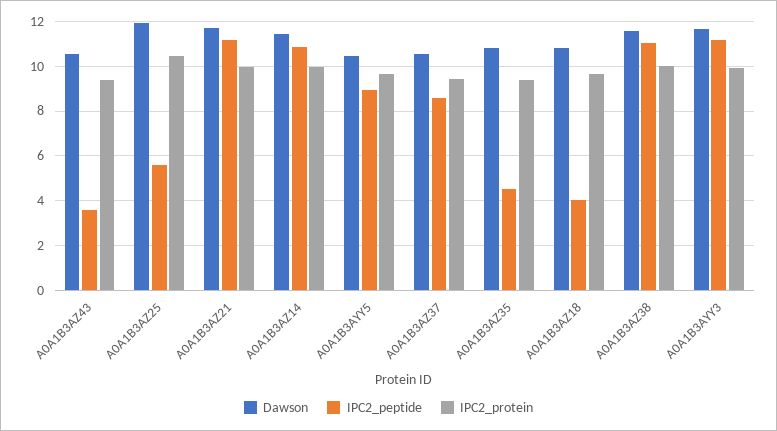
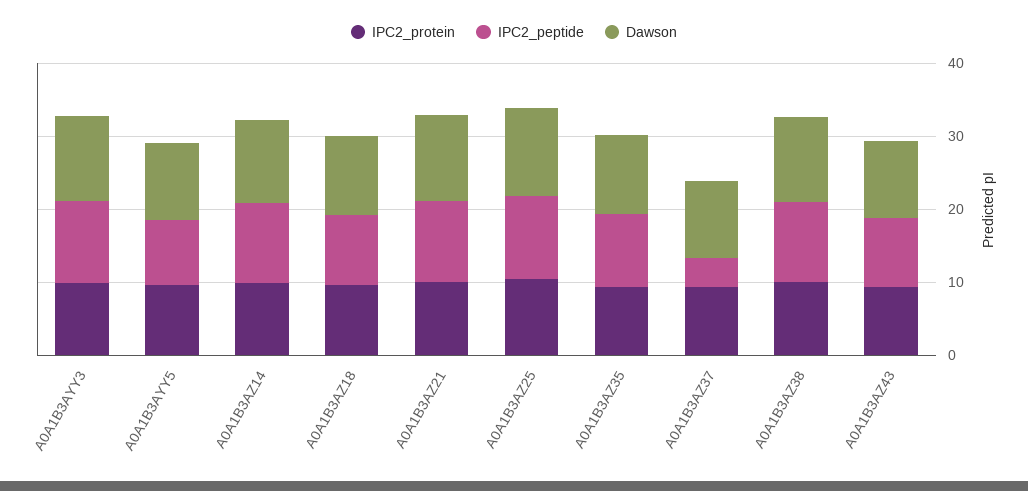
  {
    "Dawson": {
      "A0A1B3AZ43": 10.5,
      "A0A1B3AZ25": 12,
      "A0A1B3AZ21": 11.5,
      "A0A1B3AZ14": 11.5,
      "A0A1B3AYY5": 10.5,
      "A0A1B3AZ37": 10.5,
      "A0A1B3AZ35": 11,
      "A0A1B3AZ18": 11,
      "A0A1B3AZ38": 11.5,
      "A0A1B3AYY3": 11.5
    },
    "IPC2_peptide": {
-     "A0A1B3AZ43": 3.5,
+     "A0A1B3AZ43": 10,
-     "A0A1B3AZ25": 5.5,
+     "A0A1B3AZ25": 12,
      "A0A1B3AZ21": 11,
      "A0A1B3AZ14": 11,
      "A0A1B3AYY5": 9,
-     "A0A1B3AZ37": 8.5,
+     "A0A1B3AZ37": 4,
-     "A0A1B3AZ35": 4.5,
+     "A0A1B3AZ35": 10,
-     "A0A1B3AZ18": 4,
+     "A0A1B3AZ18": 10,
      "A0A1B3AZ38": 11,
      "A0A1B3AYY3": 11
    },
    "IPC2_protein": {
      "A0A1B3AZ43": 9.5,
      "A0A1B3AZ25": 10.5,
      "A0A1B3AZ21": 10,
      "A0A1B3AZ14": 10,
      "A0A1B3AYY5": 9.5,
      "A0A1B3AZ37": 9.5,
      "A0A1B3AZ35": 9.5,
      "A0A1B3AZ18": 9.5,
      "A0A1B3AZ38": 10,
      "A0A1B3AYY3": 10
    }
  }

